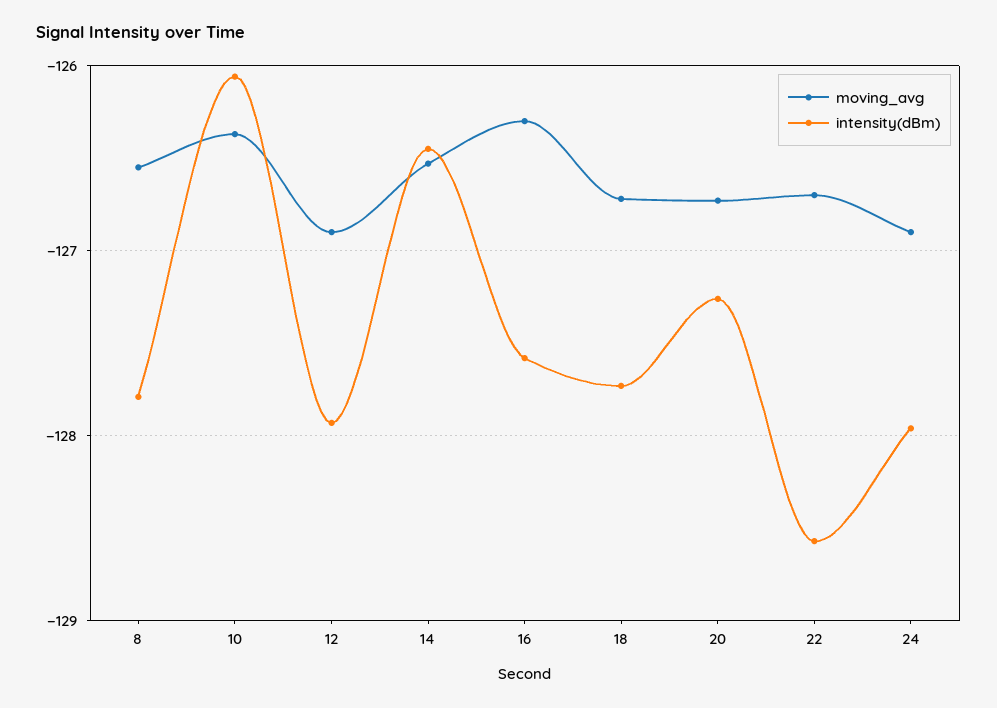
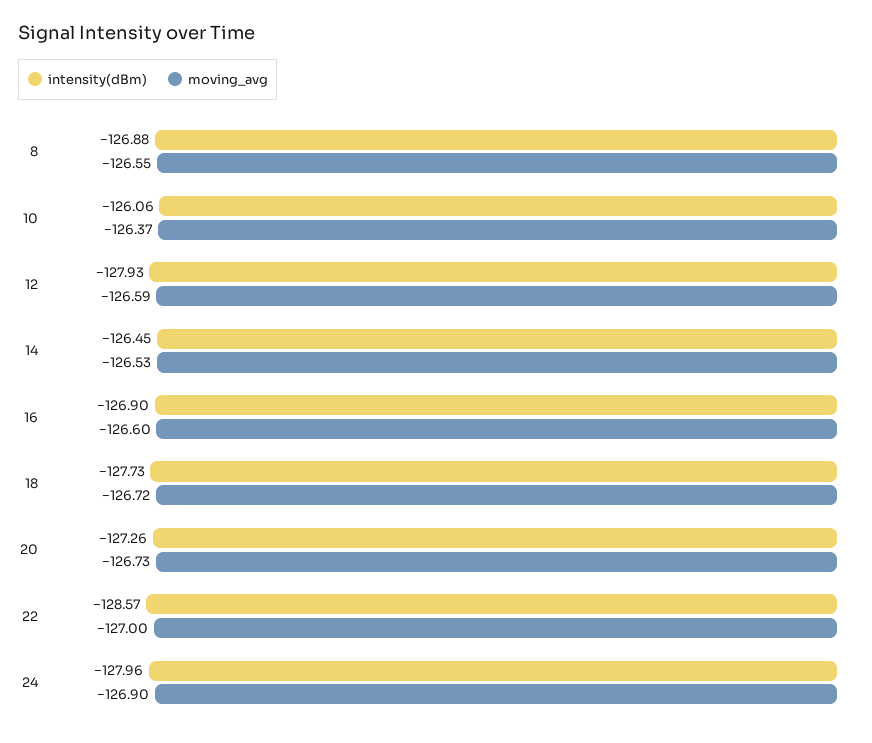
  {
    "moving_avg": {
      "8": -126.55,
      "10": -126.37,
-     "12": -126.9,
+     "12": -126.59,
      "14": -126.53,
-     "16": -126.3,
+     "16": -126.6,
      "18": -126.72,
      "20": -126.73,
-     "22": -126.7,
+     "22": -127,
      "24": -126.9
    },
    "intensity(dBm)": {
-     "8": -127.8,
+     "8": -126.88,
      "10": -126.06,
      "12": -127.93,
      "14": -126.45,
-     "16": -127.6,
+     "16": -126.9,
      "18": -127.73,
      "20": -127.26,
      "22": -128.57,
      "24": -127.96
    }
  }

